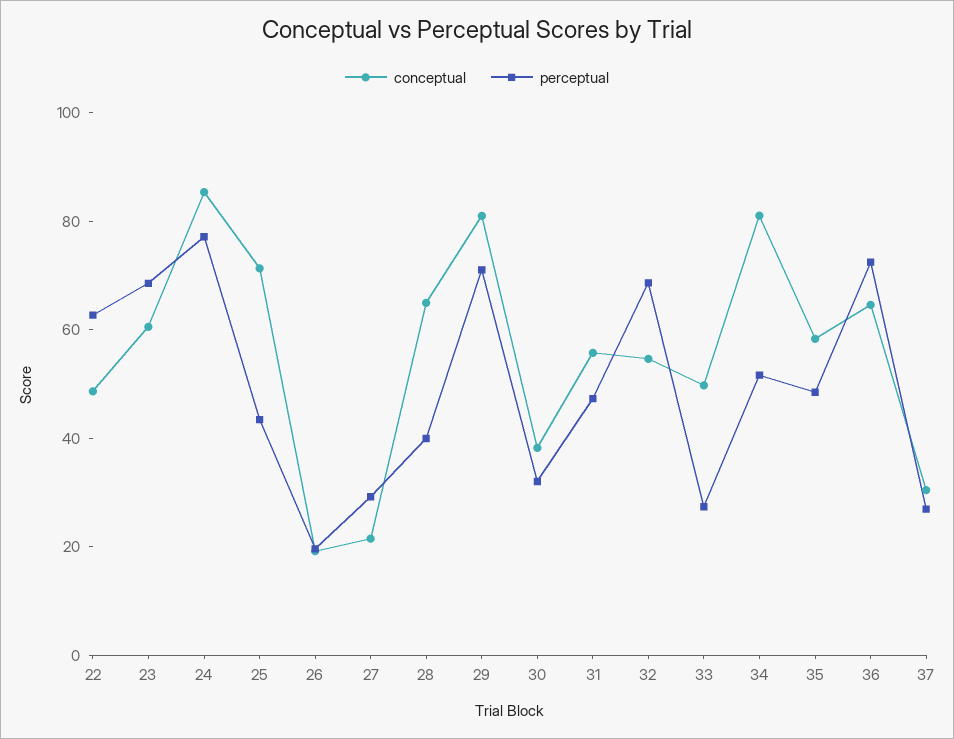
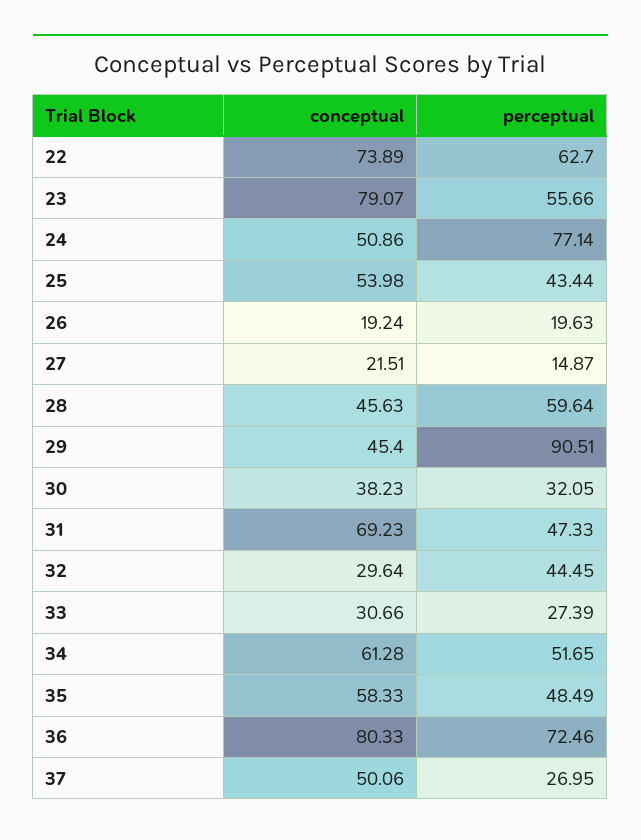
  {
    "conceptual": {
-     "22": 50,
+     "22": 73.89,
-     "23": 60,
+     "23": 79.07,
-     "24": 85,
+     "24": 50.86,
-     "25": 70,
+     "25": 53.98,
      "26": 19.24,
      "27": 21.51,
-     "28": 65,
+     "28": 45.63,
-     "29": 80,
+     "29": 45.4,
      "30": 38.23,
-     "31": 55,
+     "31": 69.23,
-     "32": 55,
+     "32": 29.64,
-     "33": 50,
+     "33": 30.66,
-     "34": 80,
+     "34": 61.28,
      "35": 58.33,
-     "36": 65,
+     "36": 80.33,
-     "37": 30
+     "37": 50.06
    },
    "perceptual": {
      "22": 62.7,
-     "23": 70,
+     "23": 55.66,
      "24": 77.14,
      "25": 43.44,
      "26": 19.63,
-     "27": 30,
+     "27": 14.87,
-     "28": 40,
+     "28": 59.64,
-     "29": 70,
+     "29": 90.51,
      "30": 32.05,
      "31": 47.33,
-     "32": 70,
+     "32": 44.45,
      "33": 27.39,
      "34": 51.65,
      "35": 48.49,
      "36": 72.46,
      "37": 26.95
    }
  }

